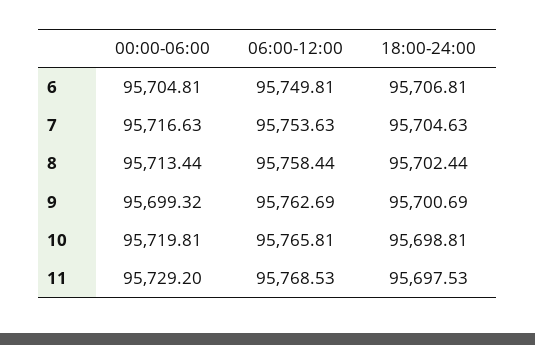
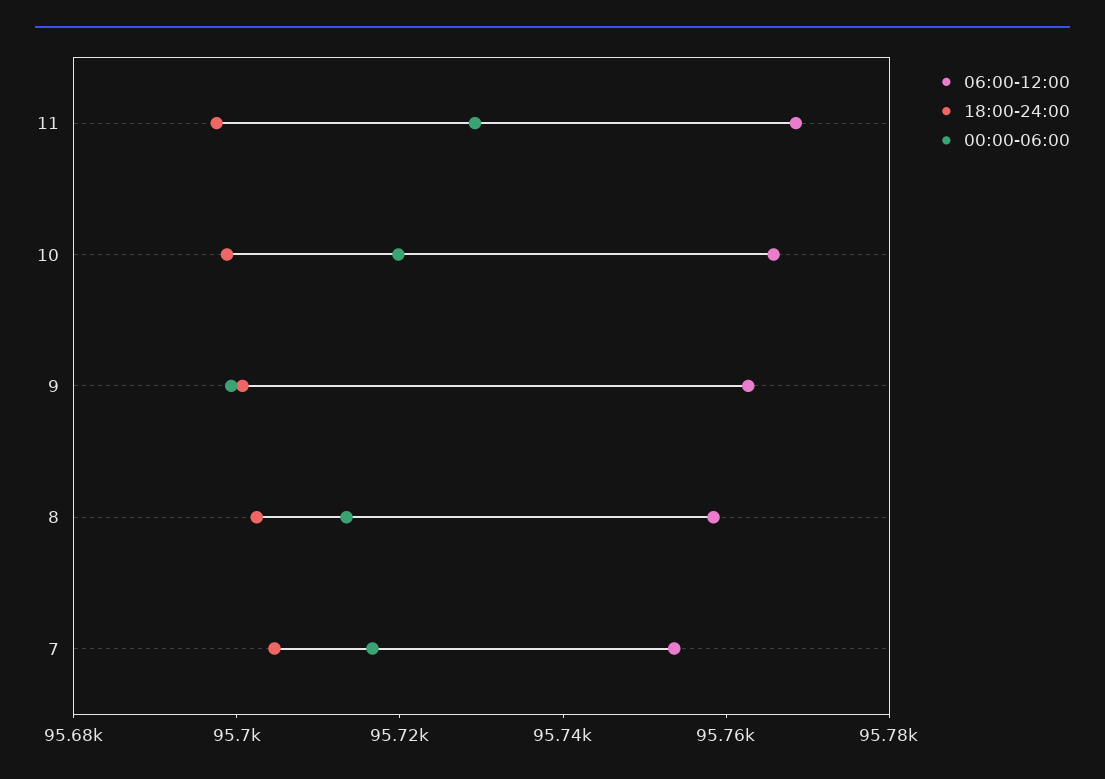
  {
    "00:00-06:00": {
-     "6": 95704.81,
      "7": 95716.63,
      "8": 95713.44,
      "9": 95699.32,
      "10": 95719.81,
      "11": 95729.2
    },
    "06:00-12:00": {
-     "6": 95749.81,
      "7": 95753.63,
      "8": 95758.44,
      "9": 95762.69,
      "10": 95765.81,
      "11": 95768.53
    },
    "18:00-24:00": {
-     "6": 95706.81,
      "7": 95704.63,
      "8": 95702.44,
      "9": 95700.69,
      "10": 95698.81,
      "11": 95697.53
    }
  }

